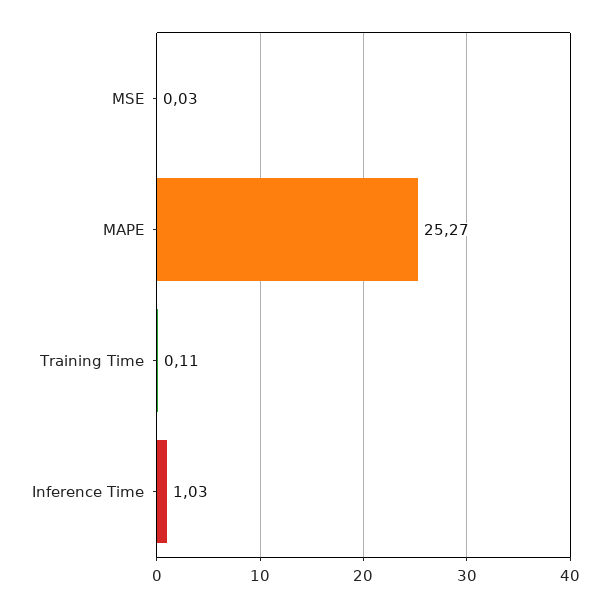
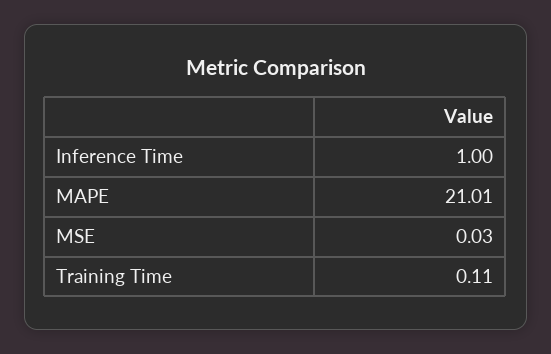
  {
    "MSE": 0.03,
-   "MAPE": 25.27,
+   "MAPE": 21.01,
    "Training Time": 0.11,
-   "Inference Time": 1.03
+   "Inference Time": 1
  }

